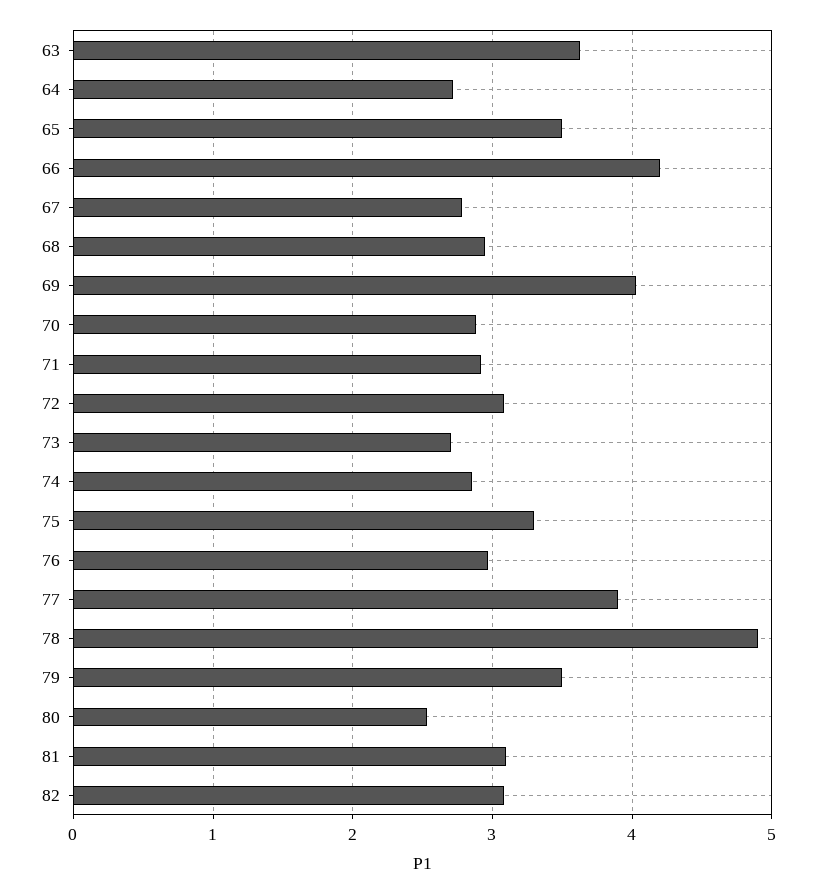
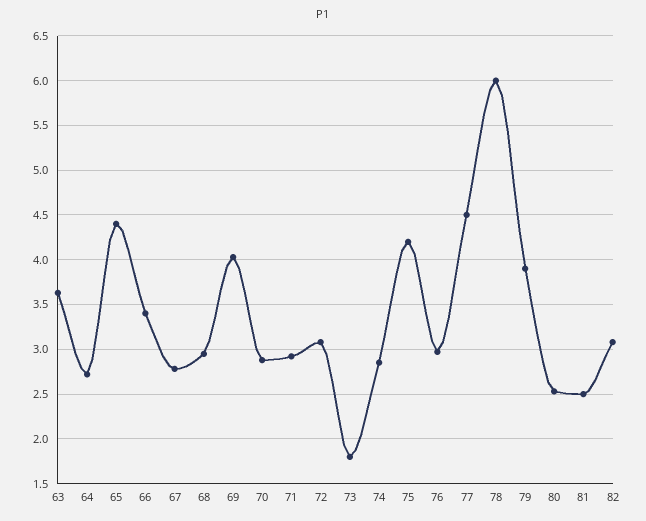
  {
    "63": 3.6,
    "64": 2.7,
-   "65": 3.5,
+   "65": 4.4,
-   "66": 4.2,
+   "66": 3.4,
    "67": 2.8,
    "68": 3,
    "69": 4,
    "70": 2.9,
    "71": 2.9,
    "72": 3.1,
-   "73": 2.7,
+   "73": 1.8,
    "74": 2.9,
-   "75": 3.3,
+   "75": 4.2,
    "76": 3,
-   "77": 3.9,
+   "77": 4.5,
-   "78": 4.9,
+   "78": 6,
-   "79": 3.5,
+   "79": 3.9,
    "80": 2.5,
-   "81": 3.1,
+   "81": 2.5,
    "82": 3.1
  }

